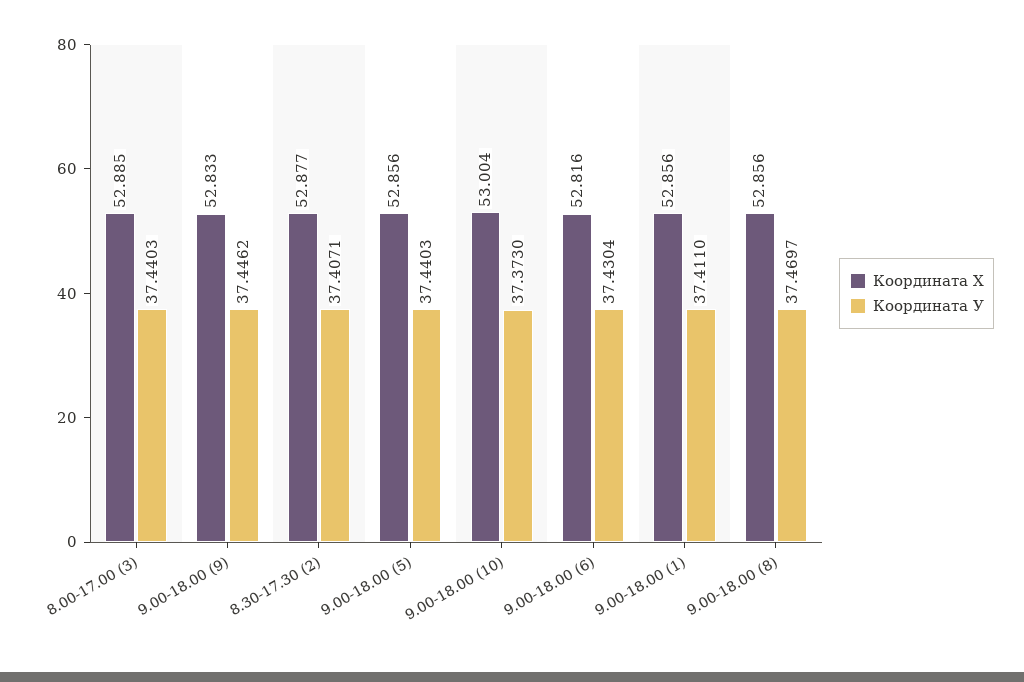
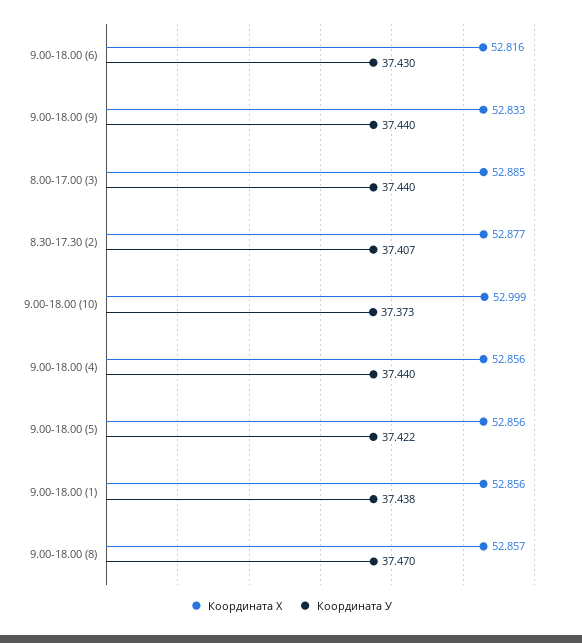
  {
    "Координата Х": {
      "8.00-17.00 (3)": 52.885,
      "9.00-18.00 (9)": 52.833,
      "8.30-17.30 (2)": 52.877,
      "9.00-18.00 (5)": 52.856,
-     "9.00-18.00 (10)": 53.004,
+     "9.00-18.00 (10)": 52.999,
      "9.00-18.00 (6)": 52.816,
      "9.00-18.00 (1)": 52.856,
-     "9.00-18.00 (8)": 52.856
+     "9.00-18.00 (8)": 52.857,
+     "9.00-18.00 (4)": 52.856
    },
    "Координата У": {
      "8.00-17.00 (3)": 37.4403,
-     "9.00-18.00 (9)": 37.4462,
+     "9.00-18.00 (9)": 37.44,
      "8.30-17.30 (2)": 37.4071,
-     "9.00-18.00 (5)": 37.4403,
+     "9.00-18.00 (5)": 37.422,
      "9.00-18.00 (10)": 37.373,
      "9.00-18.00 (6)": 37.4304,
-     "9.00-18.00 (1)": 37.411,
+     "9.00-18.00 (1)": 37.438,
-     "9.00-18.00 (8)": 37.4697
+     "9.00-18.00 (8)": 37.4697,
+     "9.00-18.00 (4)": 37.44
    }
  }

